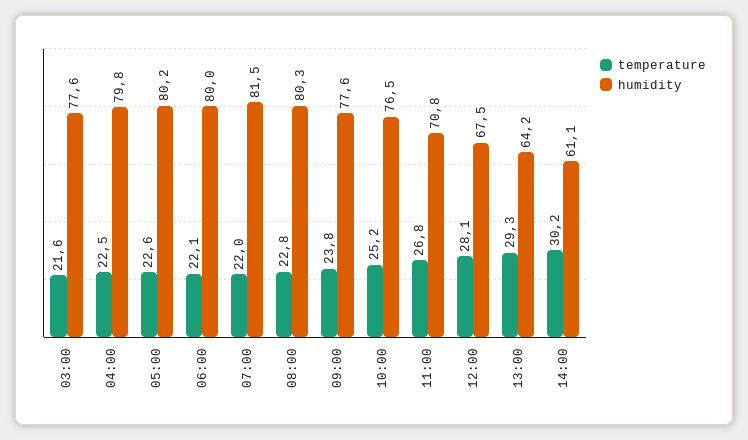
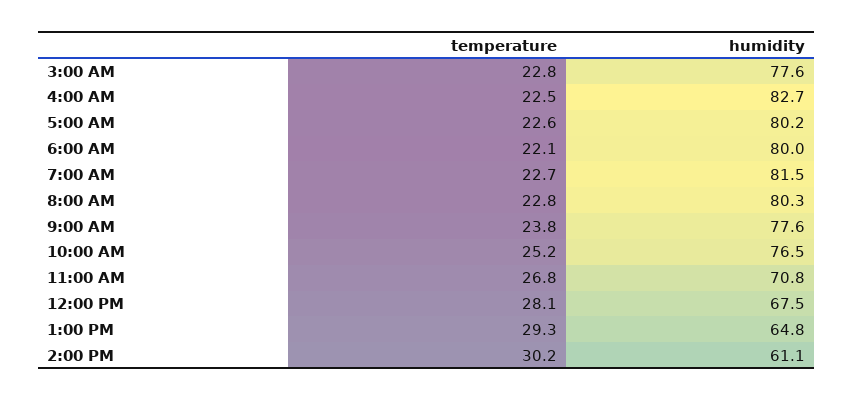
  {
    "temperature": {
-     "03:00": 21.6,
+     "03:00": 22.8,
      "04:00": 22.5,
      "05:00": 22.6,
      "06:00": 22.1,
-     "07:00": 22,
+     "07:00": 22.7,
      "08:00": 22.8,
      "09:00": 23.8,
      "10:00": 25.2,
      "11:00": 26.8,
      "12:00": 28.1,
      "13:00": 29.3,
      "14:00": 30.2
    },
    "humidity": {
      "03:00": 77.6,
-     "04:00": 79.8,
+     "04:00": 82.7,
      "05:00": 80.2,
      "06:00": 80,
      "07:00": 81.5,
      "08:00": 80.3,
      "09:00": 77.6,
      "10:00": 76.5,
      "11:00": 70.8,
      "12:00": 67.5,
-     "13:00": 64.2,
+     "13:00": 64.8,
      "14:00": 61.1
    }
  }

